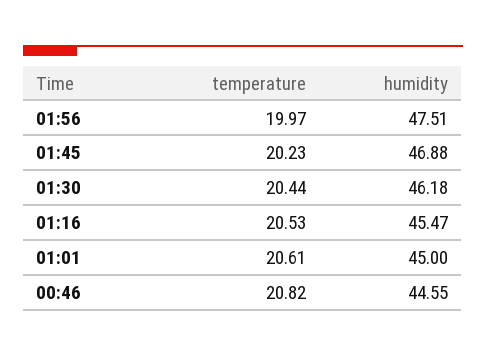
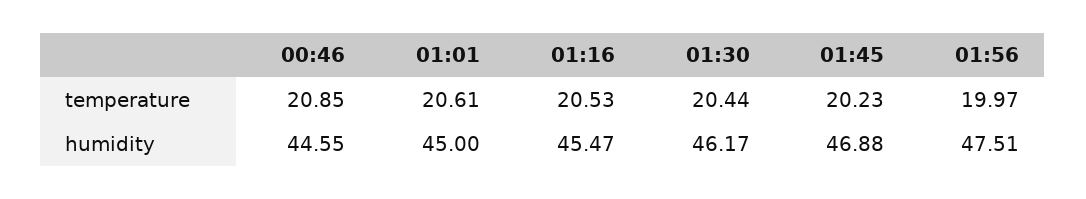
  {
    "temperature": {
      "01:56": 19.97,
      "01:45": 20.23,
      "01:30": 20.44,
      "01:16": 20.53,
      "01:01": 20.61,
-     "00:46": 20.82
+     "00:46": 20.85
    },
    "humidity": {
      "01:56": 47.51,
      "01:45": 46.88,
-     "01:30": 46.18,
+     "01:30": 46.17,
      "01:16": 45.47,
      "01:01": 45,
      "00:46": 44.55
    }
  }

